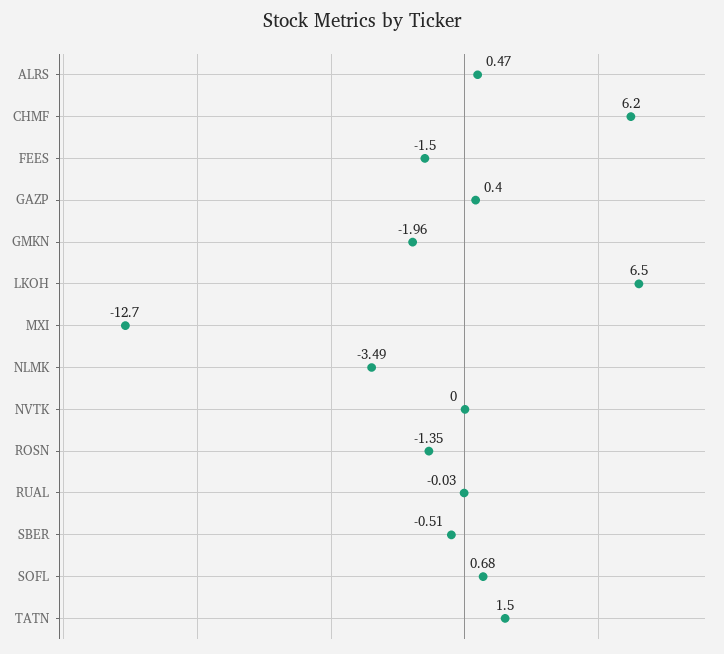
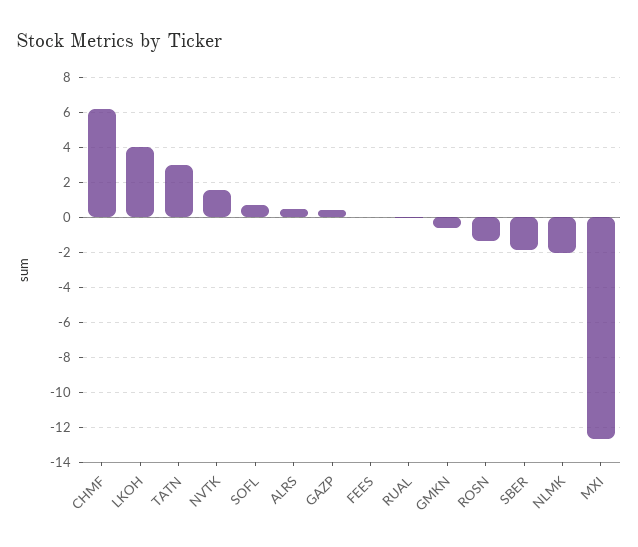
  {
    "ALRS": 0.47,
    "CHMF": 6.2,
-   "FEES": -1.5,
+   "FEES": 0,
    "GAZP": 0.4,
-   "GMKN": -1.96,
+   "GMKN": -0.5,
-   "LKOH": 6.5,
+   "LKOH": 4,
    "MXI": -12.7,
-   "NLMK": -3.49,
+   "NLMK": -2,
-   "NVTK": 0,
+   "NVTK": 1.5,
    "ROSN": -1.35,
    "RUAL": -0.03,
-   "SBER": -0.51,
+   "SBER": -2,
    "SOFL": 0.68,
-   "TATN": 1.5
+   "TATN": 3
  }

